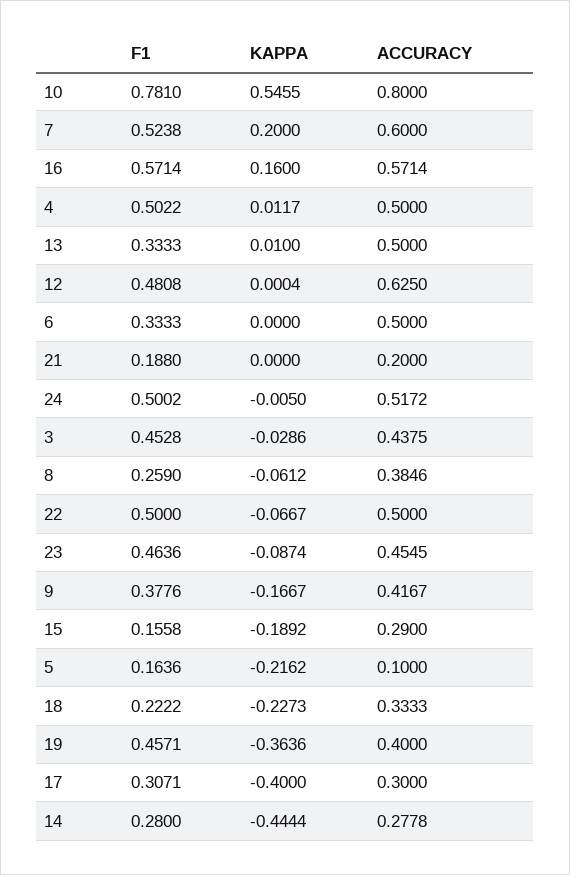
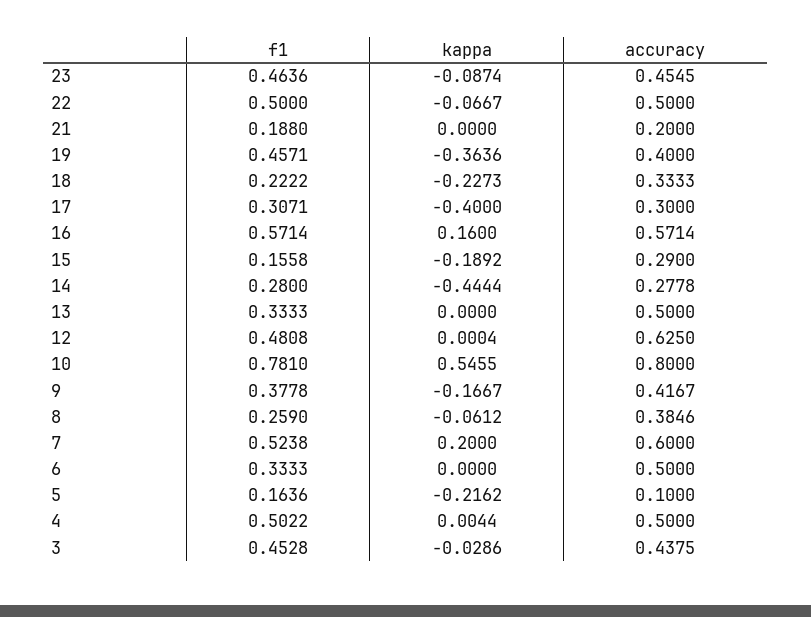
  {
    "F1": {
      "10": 0.781,
      "7": 0.5238,
      "16": 0.5714,
      "4": 0.5022,
      "13": 0.3333,
      "12": 0.4808,
      "6": 0.3333,
      "21": 0.188,
-     "24": 0.5002,
      "3": 0.4528,
      "8": 0.259,
      "22": 0.5,
      "23": 0.4636,
-     "9": 0.3776,
+     "9": 0.3778,
      "15": 0.1558,
      "5": 0.1636,
      "18": 0.2222,
      "19": 0.4571,
      "17": 0.3071,
      "14": 0.28
    },
    "KAPPA": {
      "10": 0.5455,
      "7": 0.2,
      "16": 0.16,
-     "4": 0.0117,
+     "4": 0.0044,
-     "13": 0.01,
+     "13": 0,
      "12": 0.0004,
      "6": 0,
      "21": 0,
-     "24": -0.005,
      "3": -0.0286,
      "8": -0.0612,
      "22": -0.0667,
      "23": -0.0874,
      "9": -0.1667,
      "15": -0.1892,
      "5": -0.2162,
      "18": -0.2273,
      "19": -0.3636,
      "17": -0.4,
      "14": -0.4444
    },
    "ACCURACY": {
      "10": 0.8,
      "7": 0.6,
      "16": 0.5714,
      "4": 0.5,
      "13": 0.5,
      "12": 0.625,
      "6": 0.5,
      "21": 0.2,
-     "24": 0.5172,
      "3": 0.4375,
      "8": 0.3846,
      "22": 0.5,
      "23": 0.4545,
      "9": 0.4167,
      "15": 0.29,
      "5": 0.1,
      "18": 0.3333,
      "19": 0.4,
      "17": 0.3,
      "14": 0.2778
    }
  }

